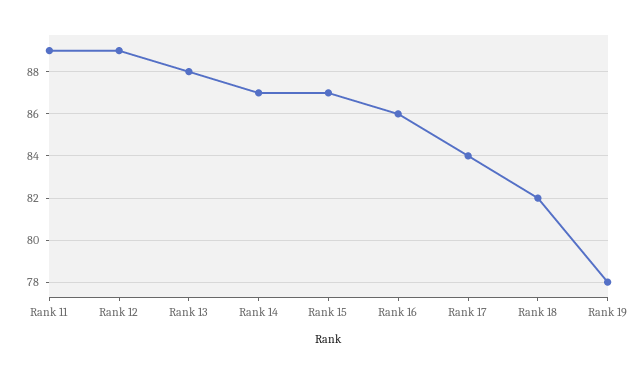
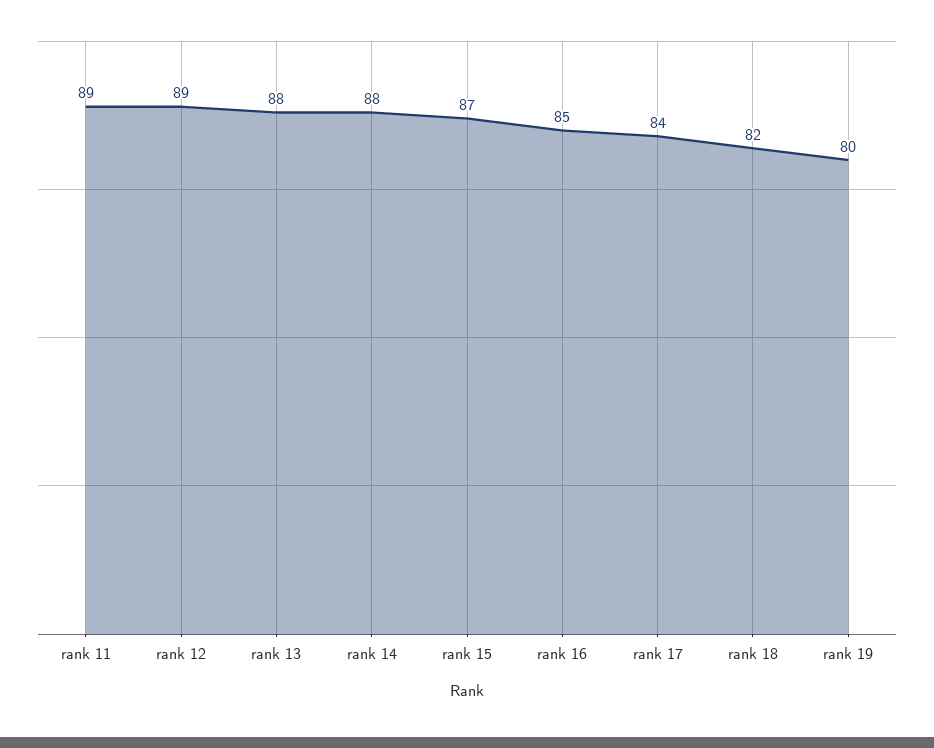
  {
    "Rank 11": 89,
    "Rank 12": 89,
    "Rank 13": 88,
-   "Rank 14": 87,
+   "Rank 14": 88,
    "Rank 15": 87,
-   "Rank 16": 86,
+   "Rank 16": 85,
    "Rank 17": 84,
    "Rank 18": 82,
-   "Rank 19": 78
+   "Rank 19": 80
  }

